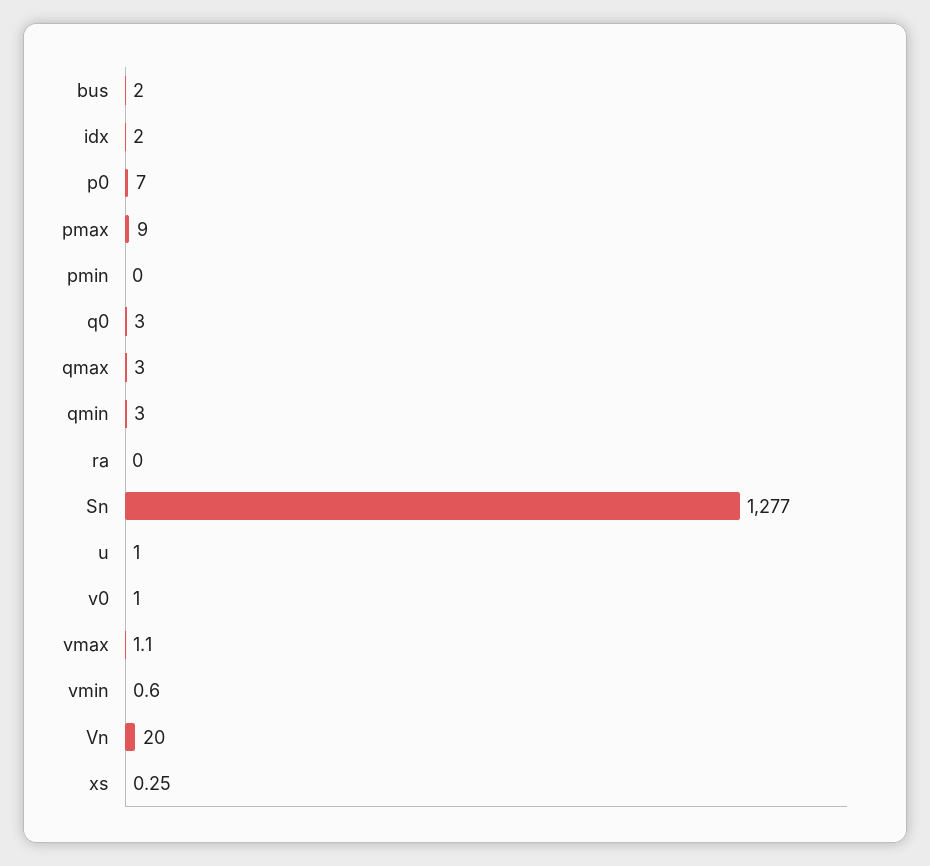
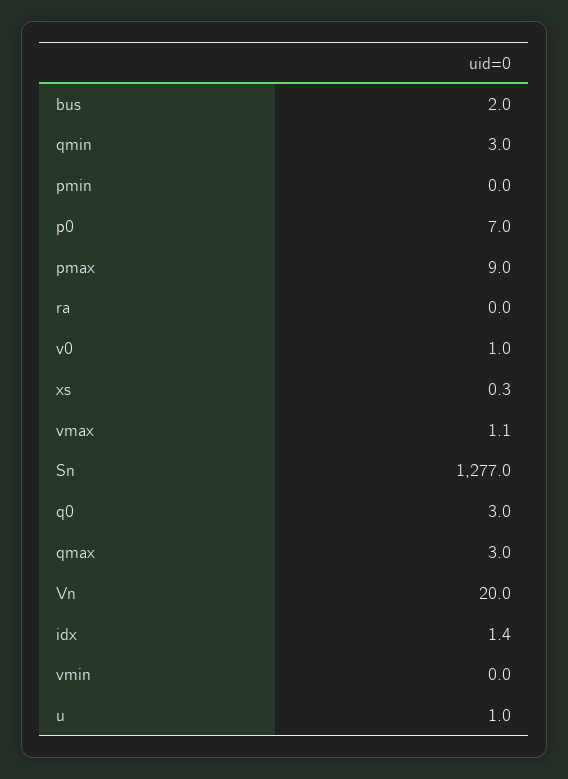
  {
    "bus": 2,
-   "idx": 2,
+   "idx": 1.4,
    "p0": 7,
    "pmax": 9,
    "pmin": 0,
    "q0": 3,
    "qmax": 3,
    "qmin": 3,
    "ra": 0,
    "Sn": 1277,
    "u": 1,
    "v0": 1,
    "vmax": 1.1,
-   "vmin": 0.6,
+   "vmin": 0,
    "Vn": 20,
    "xs": 0.25
  }

